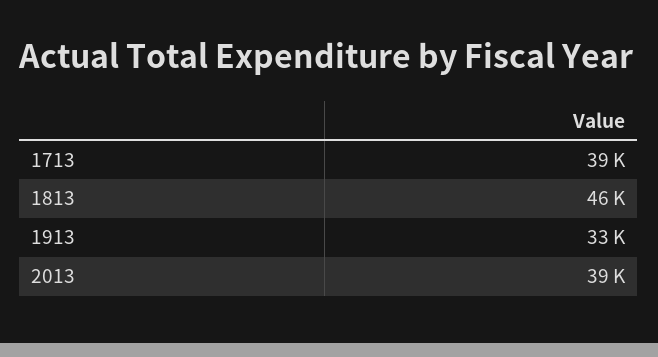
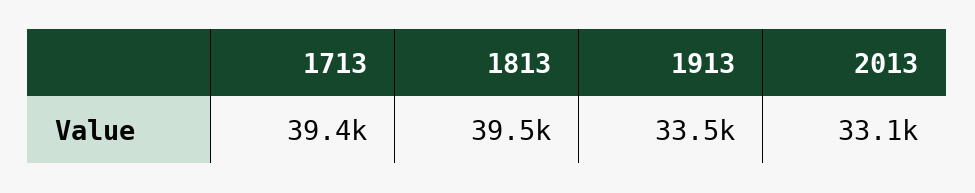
  {
    "1713": 39400,
-   "1813": 46000,
+   "1813": 39500,
    "1913": 33500,
-   "2013": 39000
+   "2013": 33100
  }

